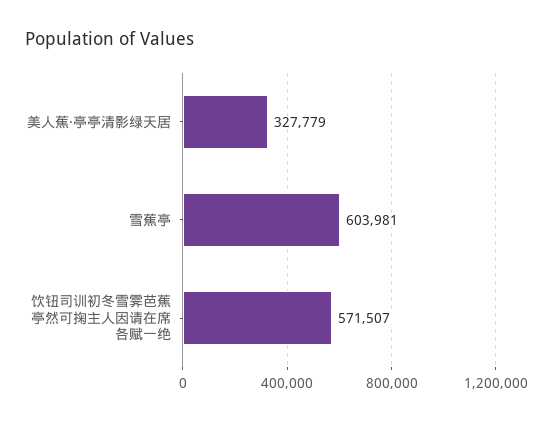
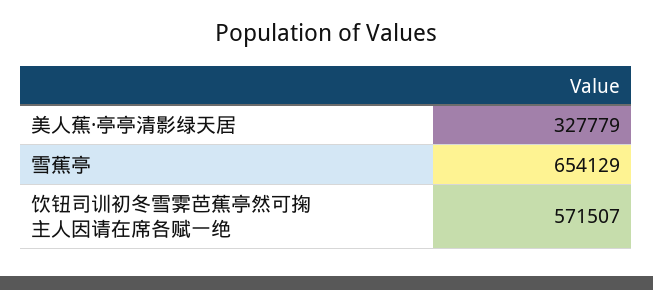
  {
    "美人蕉·亭亭清影绿天居": 327779,
-   "雪蕉亭": 603981,
+   "雪蕉亭": 654129,
    "饮钮司训初冬雪霁芭蕉亭然可掬主人因请在席各赋一绝": 571507
  }

